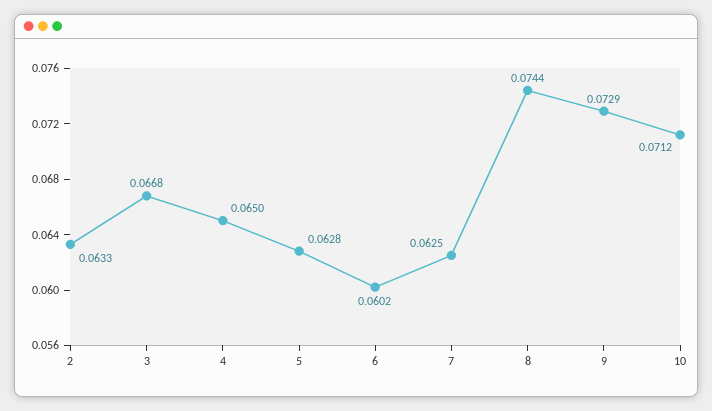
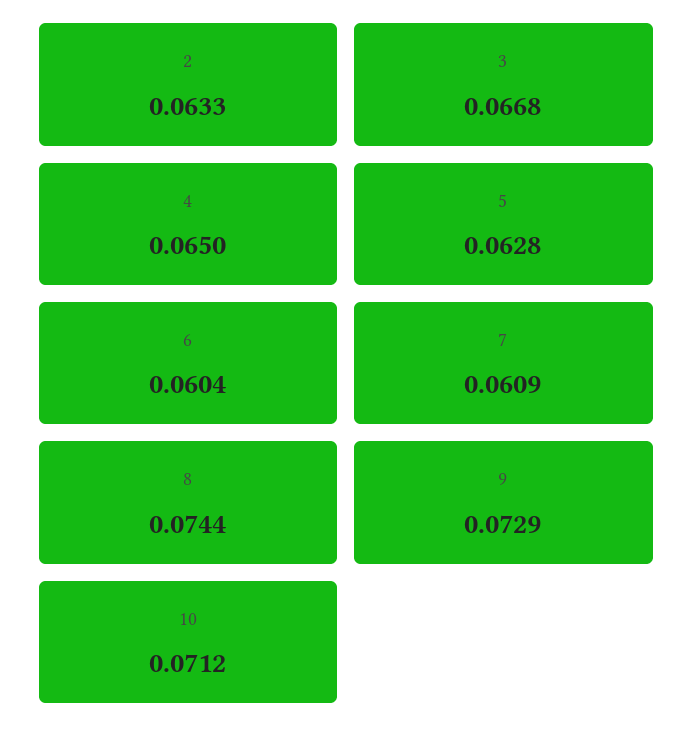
  {
    "2": 0.0633,
    "3": 0.0668,
    "4": 0.065,
    "5": 0.0628,
-   "6": 0.0602,
+   "6": 0.0604,
-   "7": 0.0625,
+   "7": 0.0609,
    "8": 0.0744,
    "9": 0.0729,
    "10": 0.0712
  }

